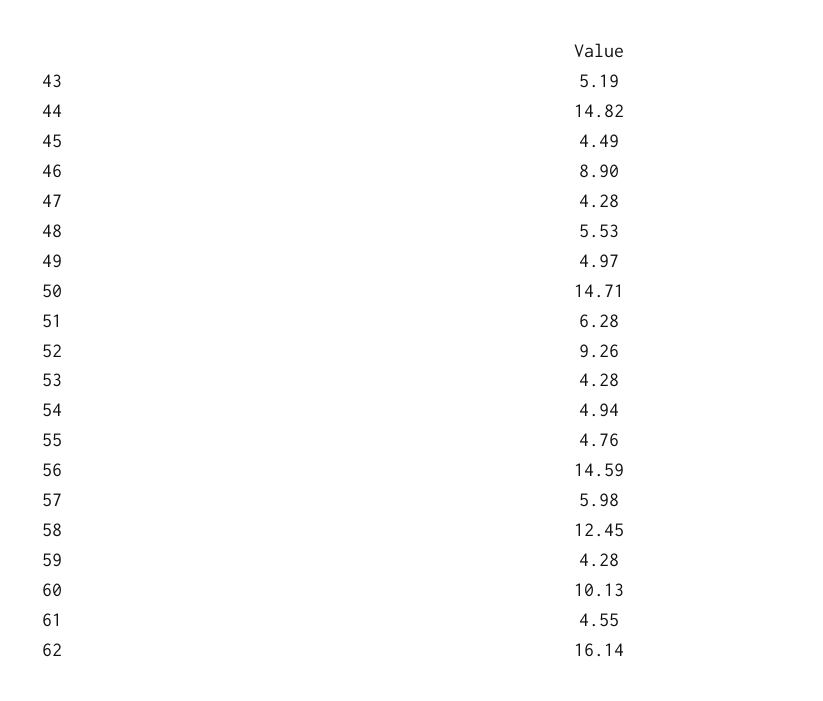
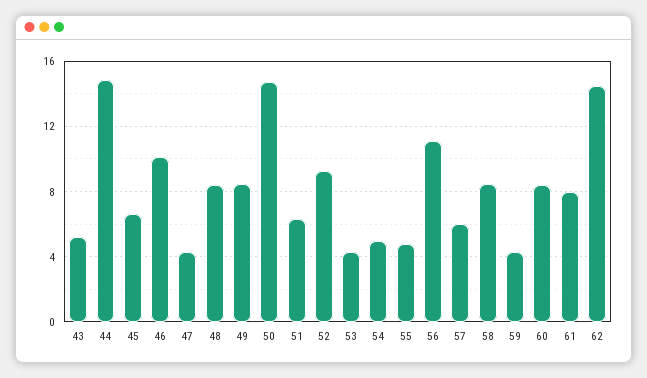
  {
    "43": 5.19,
    "44": 14.82,
-   "45": 4.49,
+   "45": 6.5,
-   "46": 8.9,
+   "46": 10,
    "47": 4.28,
-   "48": 5.53,
+   "48": 8.5,
-   "49": 4.97,
+   "49": 8.5,
    "50": 14.71,
    "51": 6.28,
    "52": 9.26,
    "53": 4.28,
    "54": 4.94,
    "55": 4.76,
-   "56": 14.59,
+   "56": 11,
    "57": 5.98,
-   "58": 12.45,
+   "58": 8.5,
    "59": 4.28,
-   "60": 10.13,
+   "60": 8.5,
-   "61": 4.55,
+   "61": 8,
-   "62": 16.14
+   "62": 14.5
  }

